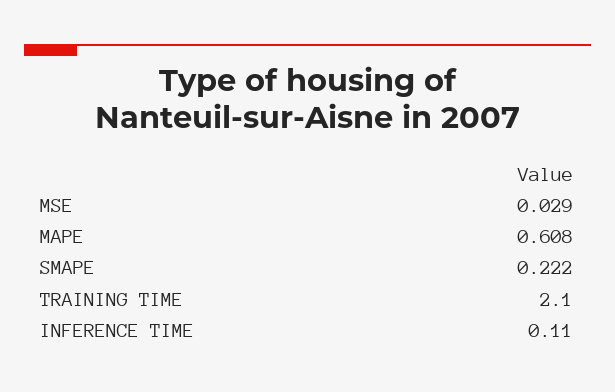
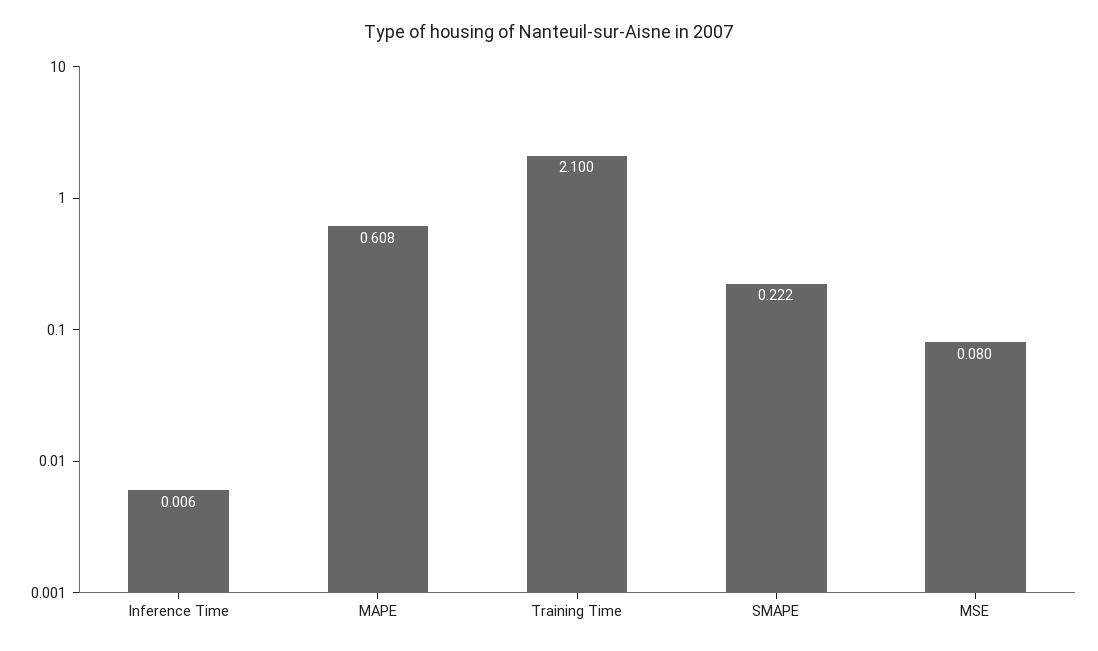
  {
-   "MSE": 0.029,
+   "MSE": 0.08,
    "MAPE": 0.608,
    "SMAPE": 0.222,
    "TRAINING TIME": 2.1,
-   "INFERENCE TIME": 0.11
+   "INFERENCE TIME": 0.006
  }

